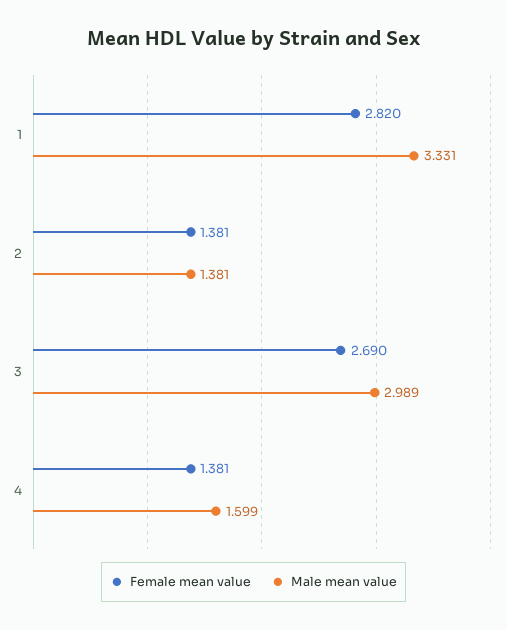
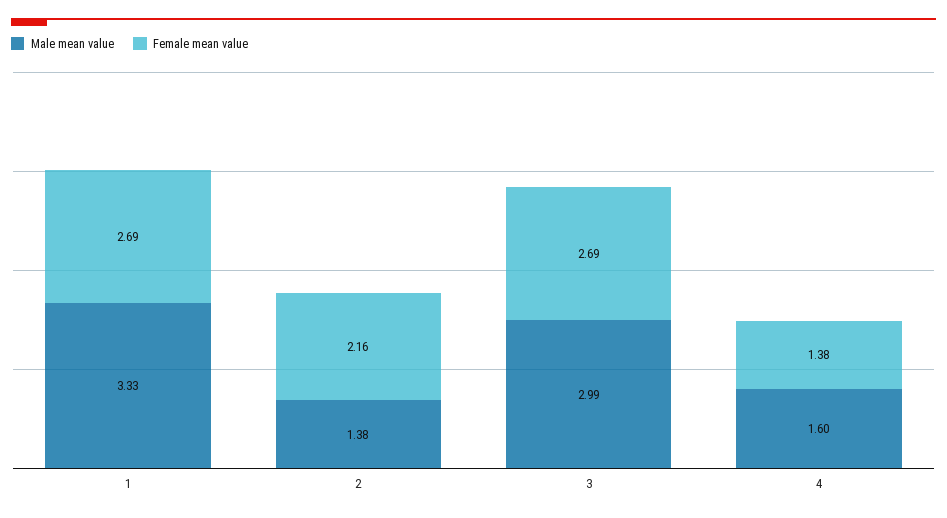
  {
    "Female mean value": {
-     "1": 2.82,
+     "1": 2.69,
-     "2": 1.381,
+     "2": 2.16,
      "3": 2.69,
      "4": 1.381
    },
    "Male mean value": {
      "1": 3.331,
      "2": 1.381,
      "3": 2.989,
      "4": 1.599
    }
  }

